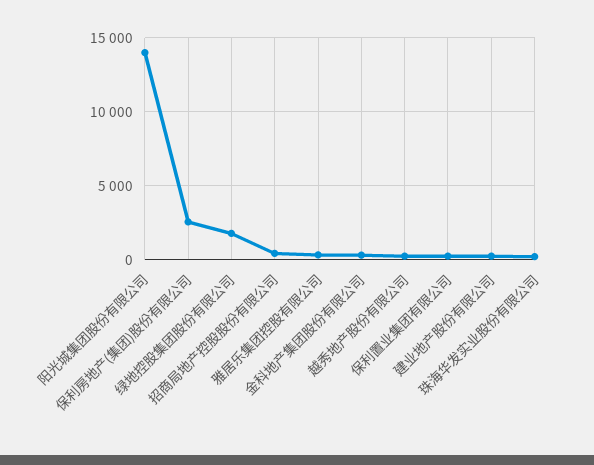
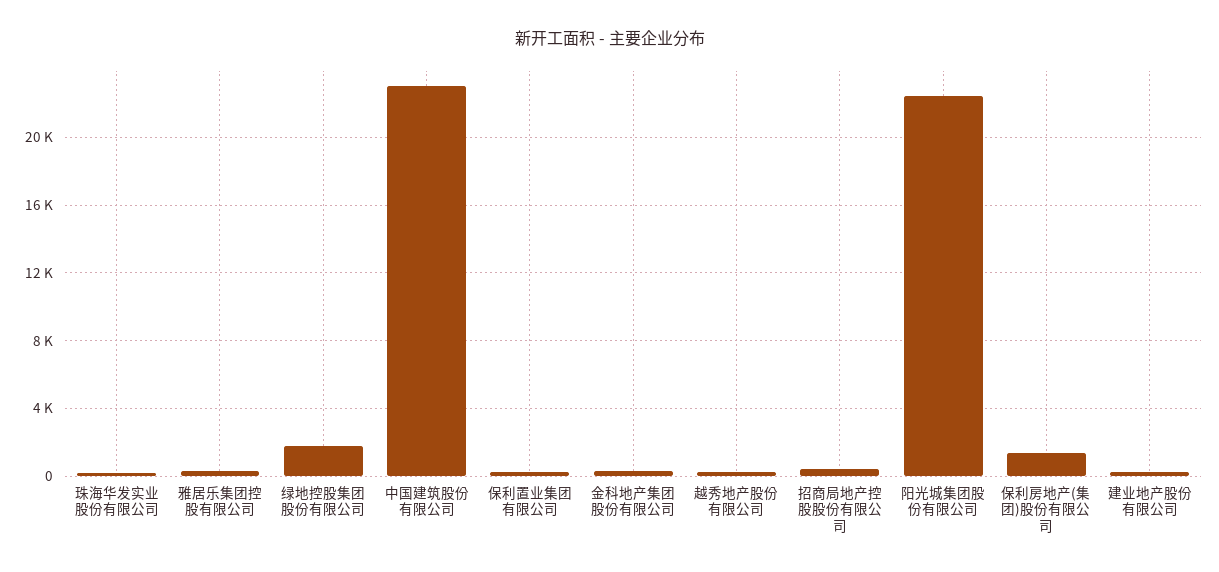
  {
-   "阳光城集团股份有限公司": 14000,
+   "阳光城集团股份有限公司": 22500,
-   "保利房地产(集团)股份有限公司": 2500,
+   "保利房地产(集团)股份有限公司": 1500,
    "绿地控股集团股份有限公司": 2000,
    "招商局地产控股股份有限公司": 500,
    "雅居乐集团控股有限公司": 500,
    "金科地产集团股份有限公司": 500,
    "越秀地产股份有限公司": 500,
    "保利置业集团有限公司": 500,
    "建业地产股份有限公司": 500,
-   "珠海华发实业股份有限公司": 0
+   "珠海华发实业股份有限公司": 0,
+   "中国建筑股份有限公司": 23000
  }

